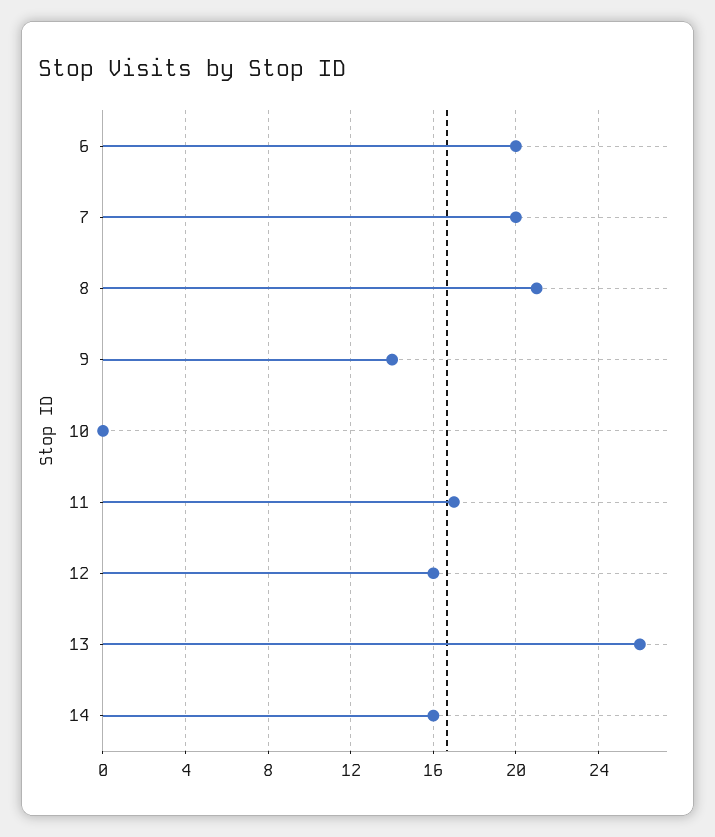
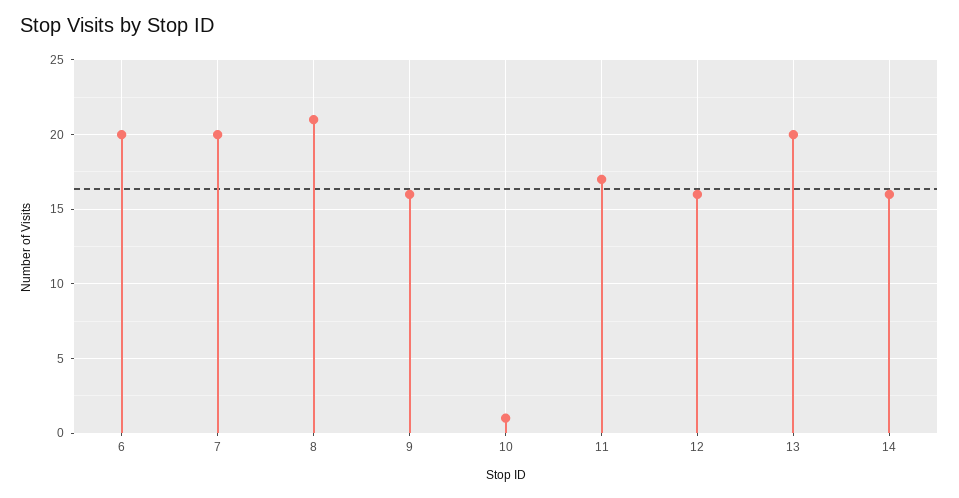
  {
    "6": 20,
    "7": 20,
    "8": 21,
-   "9": 14,
+   "9": 16,
-   "10": 0,
+   "10": 1,
    "11": 17,
    "12": 16,
-   "13": 26,
+   "13": 20,
    "14": 16
  }

